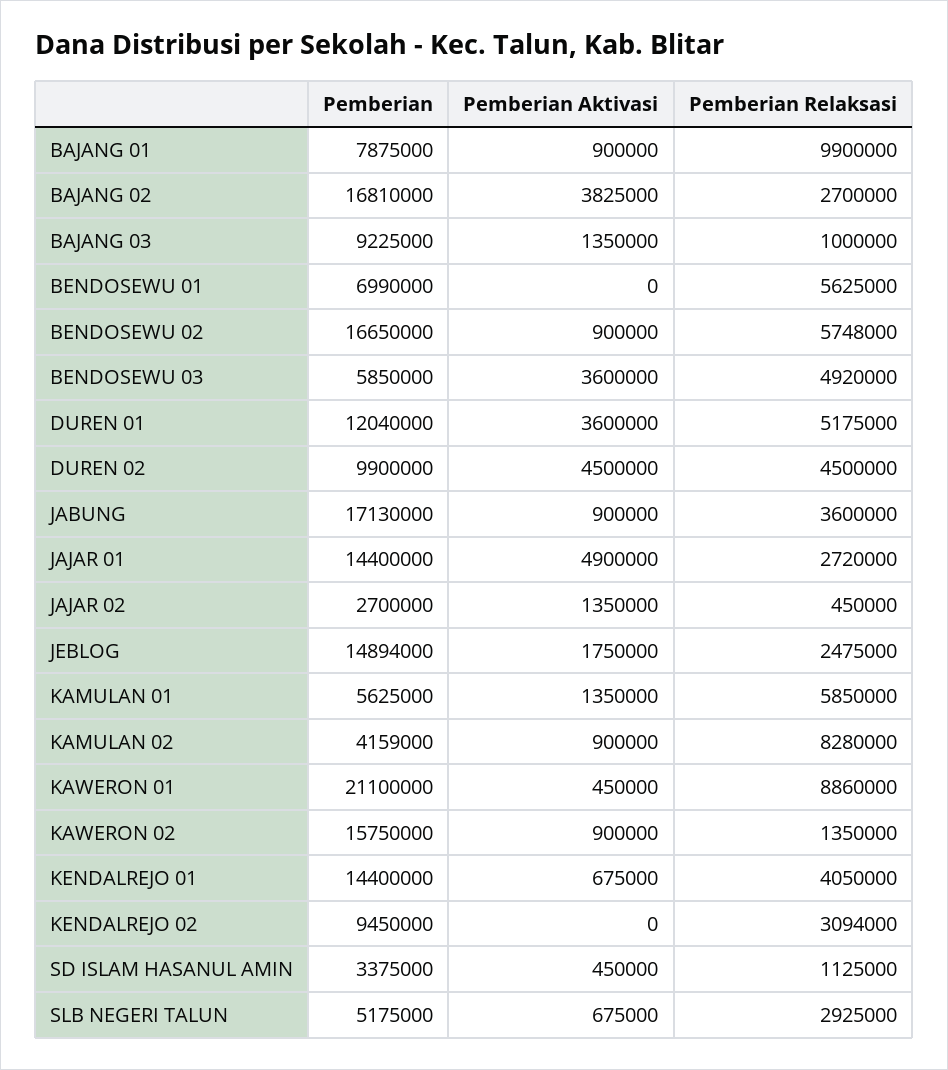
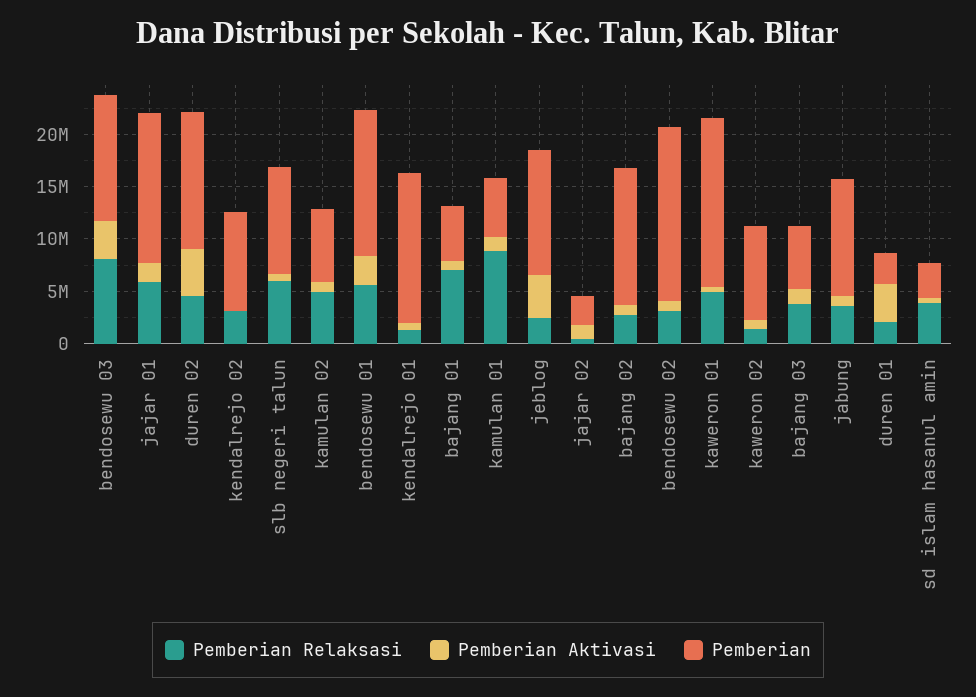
  {
    "Pemberian": {
-     "BAJANG 01": 7875000,
+     "BAJANG 01": 5000000,
-     "BAJANG 02": 16810000,
+     "BAJANG 02": 13000000,
-     "BAJANG 03": 9225000,
+     "BAJANG 03": 6000000,
-     "BENDOSEWU 01": 6990000,
+     "BENDOSEWU 01": 14000000,
      "BENDOSEWU 02": 16650000,
-     "BENDOSEWU 03": 5850000,
+     "BENDOSEWU 03": 12000000,
-     "DUREN 01": 12040000,
+     "DUREN 01": 3000000,
-     "DUREN 02": 9900000,
+     "DUREN 02": 13000000,
-     "JABUNG": 17130000,
+     "JABUNG": 11000000,
      "JAJAR 01": 14400000,
      "JAJAR 02": 2700000,
-     "JEBLOG": 14894000,
+     "JEBLOG": 12000000,
      "KAMULAN 01": 5625000,
-     "KAMULAN 02": 4159000,
+     "KAMULAN 02": 7000000,
-     "KAWERON 01": 21100000,
+     "KAWERON 01": 16000000,
-     "KAWERON 02": 15750000,
+     "KAWERON 02": 9000000,
      "KENDALREJO 01": 14400000,
      "KENDALREJO 02": 9450000,
      "SD ISLAM HASANUL AMIN": 3375000,
-     "SLB NEGERI TALUN": 5175000
+     "SLB NEGERI TALUN": 10000000
    },
    "Pemberian Aktivasi": {
      "BAJANG 01": 900000,
-     "BAJANG 02": 3825000,
+     "BAJANG 02": 1000000,
      "BAJANG 03": 1350000,
-     "BENDOSEWU 01": 0,
+     "BENDOSEWU 01": 3000000,
      "BENDOSEWU 02": 900000,
      "BENDOSEWU 03": 3600000,
      "DUREN 01": 3600000,
      "DUREN 02": 4500000,
      "JABUNG": 900000,
-     "JAJAR 01": 4900000,
+     "JAJAR 01": 2000000,
      "JAJAR 02": 1350000,
-     "JEBLOG": 1750000,
+     "JEBLOG": 4000000,
      "KAMULAN 01": 1350000,
      "KAMULAN 02": 900000,
      "KAWERON 01": 450000,
      "KAWERON 02": 900000,
      "KENDALREJO 01": 675000,
      "KENDALREJO 02": 0,
      "SD ISLAM HASANUL AMIN": 450000,
      "SLB NEGERI TALUN": 675000
    },
    "Pemberian Relaksasi": {
-     "BAJANG 01": 9900000,
+     "BAJANG 01": 7000000,
      "BAJANG 02": 2700000,
-     "BAJANG 03": 1000000,
+     "BAJANG 03": 4000000,
      "BENDOSEWU 01": 5625000,
-     "BENDOSEWU 02": 5748000,
+     "BENDOSEWU 02": 3000000,
-     "BENDOSEWU 03": 4920000,
+     "BENDOSEWU 03": 8000000,
-     "DUREN 01": 5175000,
+     "DUREN 01": 2000000,
      "DUREN 02": 4500000,
      "JABUNG": 3600000,
-     "JAJAR 01": 2720000,
+     "JAJAR 01": 6000000,
      "JAJAR 02": 450000,
      "JEBLOG": 2475000,
-     "KAMULAN 01": 5850000,
+     "KAMULAN 01": 9000000,
-     "KAMULAN 02": 8280000,
+     "KAMULAN 02": 5000000,
-     "KAWERON 01": 8860000,
+     "KAWERON 01": 5000000,
      "KAWERON 02": 1350000,
-     "KENDALREJO 01": 4050000,
+     "KENDALREJO 01": 1000000,
      "KENDALREJO 02": 3094000,
-     "SD ISLAM HASANUL AMIN": 1125000,
+     "SD ISLAM HASANUL AMIN": 4000000,
-     "SLB NEGERI TALUN": 2925000
+     "SLB NEGERI TALUN": 6000000
    }
  }

